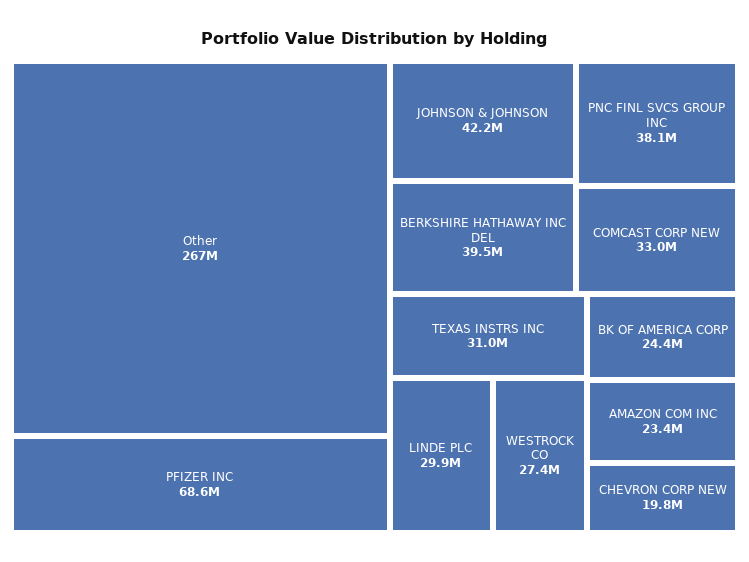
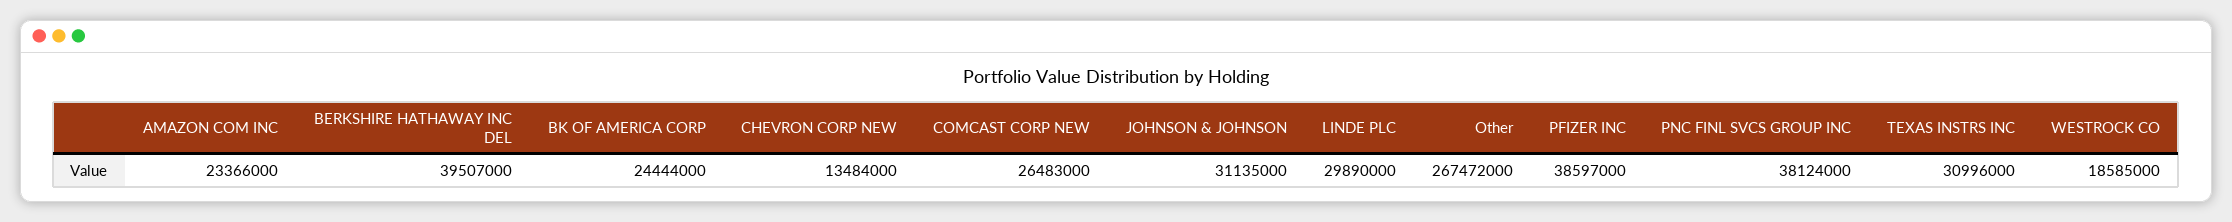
  {
    "Other": 267472000,
-   "PFIZER INC": 68600000,
+   "PFIZER INC": 38597000,
-   "JOHNSON & JOHNSON": 42200000,
+   "JOHNSON & JOHNSON": 31135000,
    "BERKSHIRE HATHAWAY INC DEL": 39507000,
    "PNC FINL SVCS GROUP INC": 38124000,
-   "COMCAST CORP NEW": 33000000,
+   "COMCAST CORP NEW": 26483000,
    "TEXAS INSTRS INC": 30996000,
    "LINDE PLC": 29890000,
-   "WESTROCK CO": 27400000,
+   "WESTROCK CO": 18585000,
    "BK OF AMERICA CORP": 24444000,
    "AMAZON COM INC": 23366000,
-   "CHEVRON CORP NEW": 19800000
+   "CHEVRON CORP NEW": 13484000
  }

